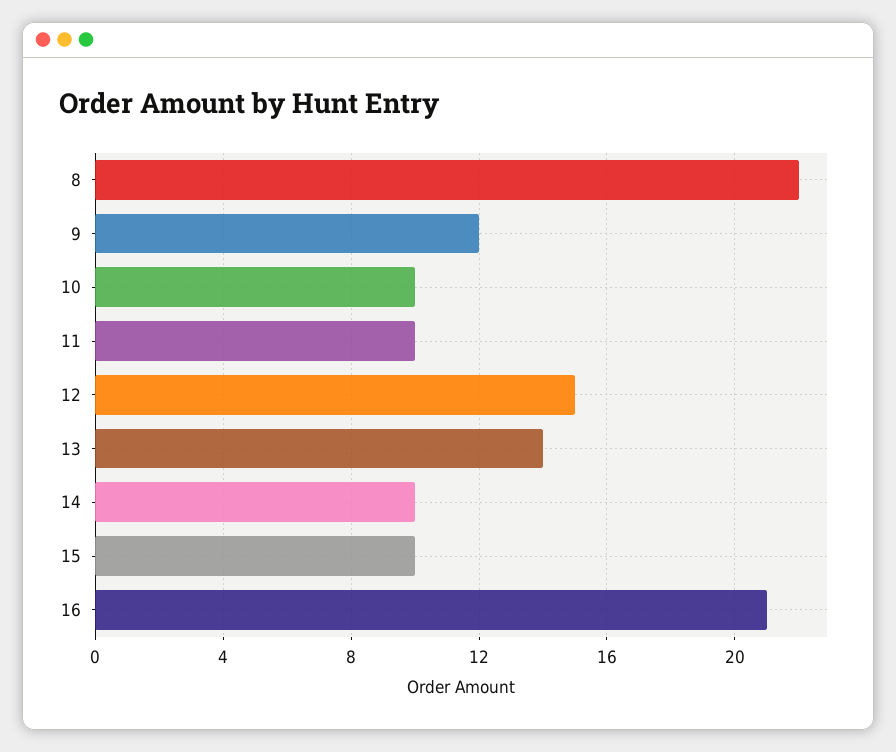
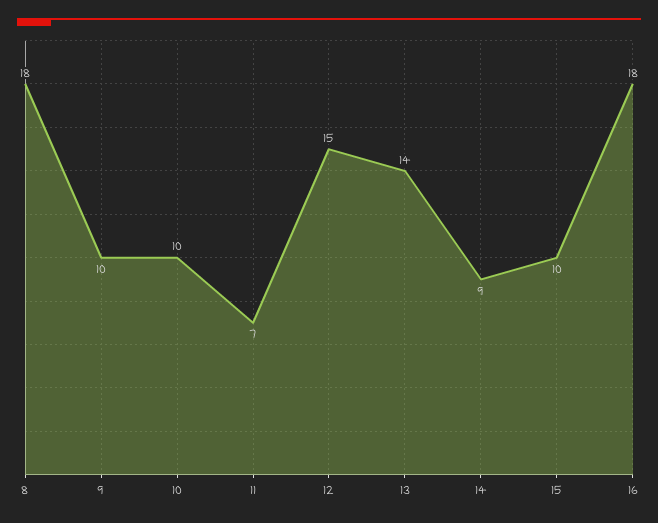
  {
-   "8": 22,
+   "8": 18,
-   "9": 12,
+   "9": 10,
    "10": 10,
-   "11": 10,
+   "11": 7,
    "12": 15,
    "13": 14,
-   "14": 10,
+   "14": 9,
    "15": 10,
-   "16": 21
+   "16": 18
  }

